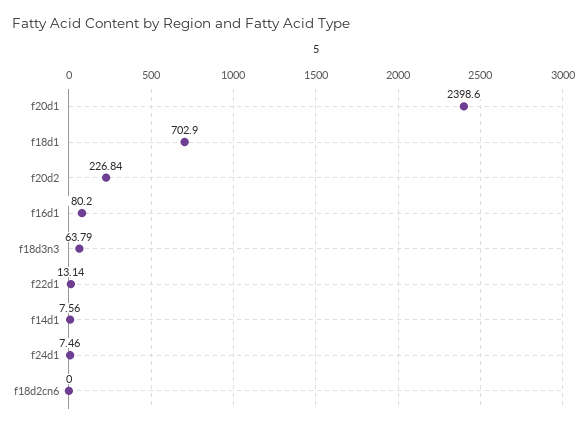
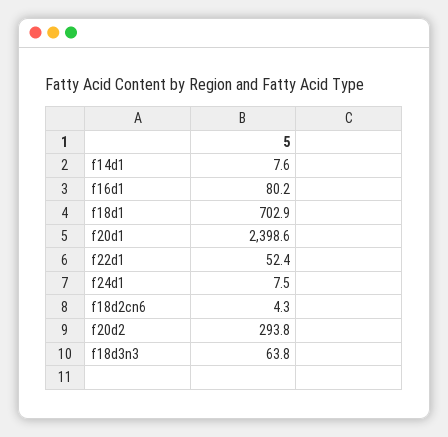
  {
    "f20d1": 2398.6,
    "f18d1": 702.9,
-   "f20d2": 226.84,
+   "f20d2": 293.8,
    "f16d1": 80.2,
    "f18d3n3": 63.79,
-   "f22d1": 13.14,
+   "f22d1": 52.4,
    "f14d1": 7.56,
    "f24d1": 7.46,
-   "f18d2cn6": 0
+   "f18d2cn6": 4.3
  }

